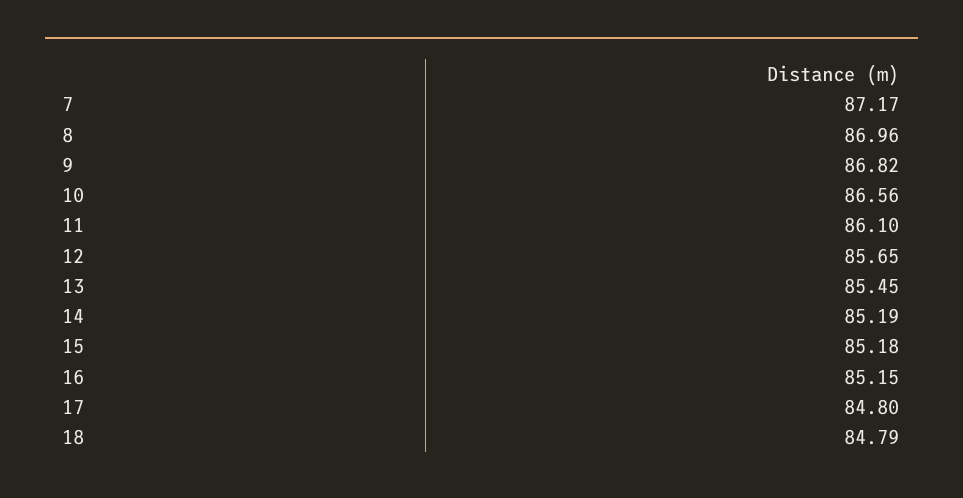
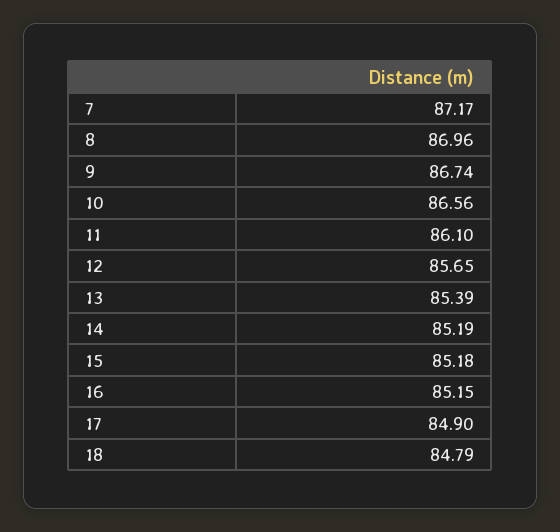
  {
    "7": 87.17,
    "8": 86.96,
-   "9": 86.82,
+   "9": 86.74,
    "10": 86.56,
    "11": 86.1,
    "12": 85.65,
-   "13": 85.45,
+   "13": 85.39,
    "14": 85.19,
    "15": 85.18,
    "16": 85.15,
-   "17": 84.8,
+   "17": 84.9,
    "18": 84.79
  }

